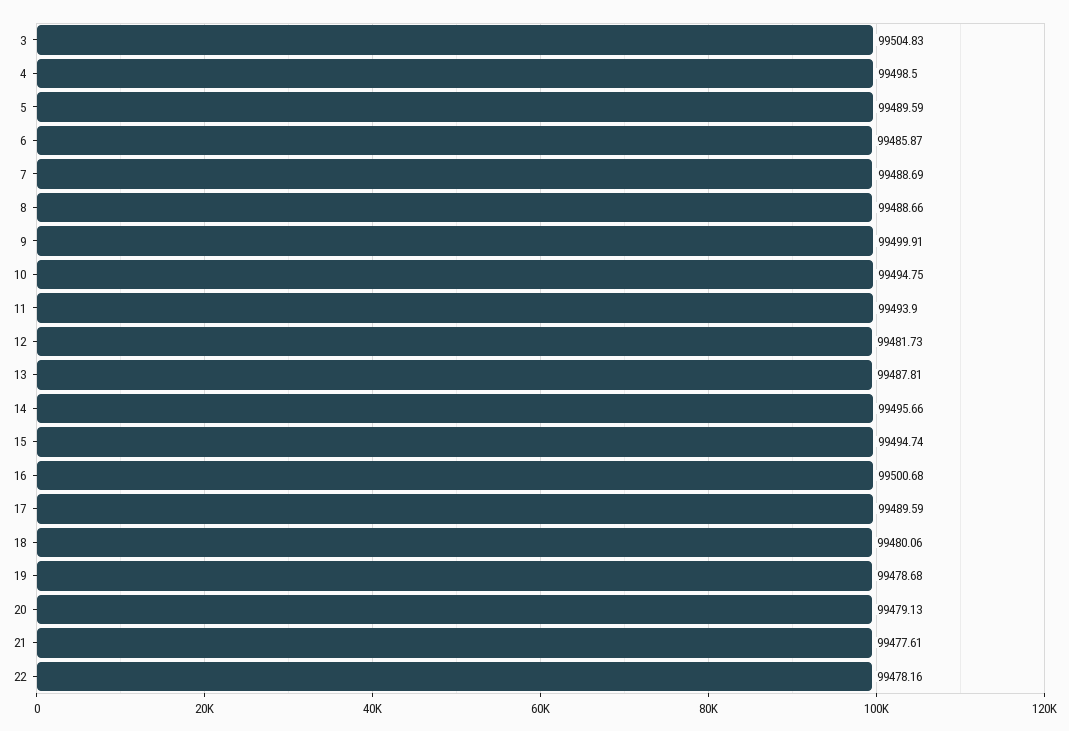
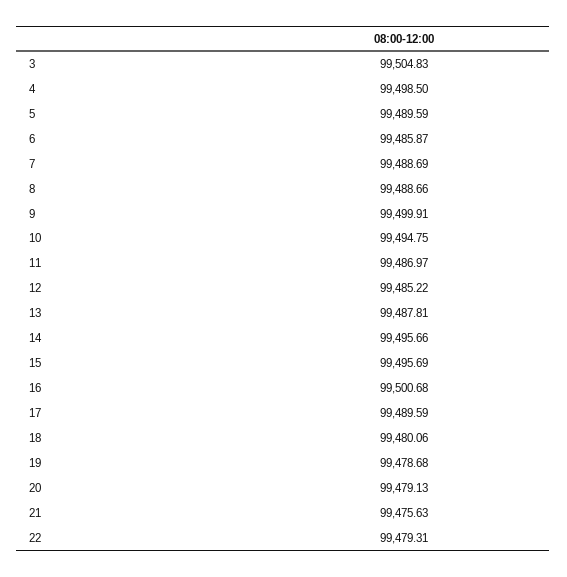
  {
    "3": 99504.83,
    "4": 99498.5,
    "5": 99489.59,
    "6": 99485.87,
    "7": 99488.69,
    "8": 99488.66,
    "9": 99499.91,
    "10": 99494.75,
-   "11": 99493.9,
+   "11": 99486.97,
-   "12": 99481.73,
+   "12": 99485.22,
    "13": 99487.81,
    "14": 99495.66,
-   "15": 99494.74,
+   "15": 99495.69,
    "16": 99500.68,
    "17": 99489.59,
    "18": 99480.06,
    "19": 99478.68,
    "20": 99479.13,
-   "21": 99477.61,
+   "21": 99475.63,
-   "22": 99478.16
+   "22": 99479.31
  }

